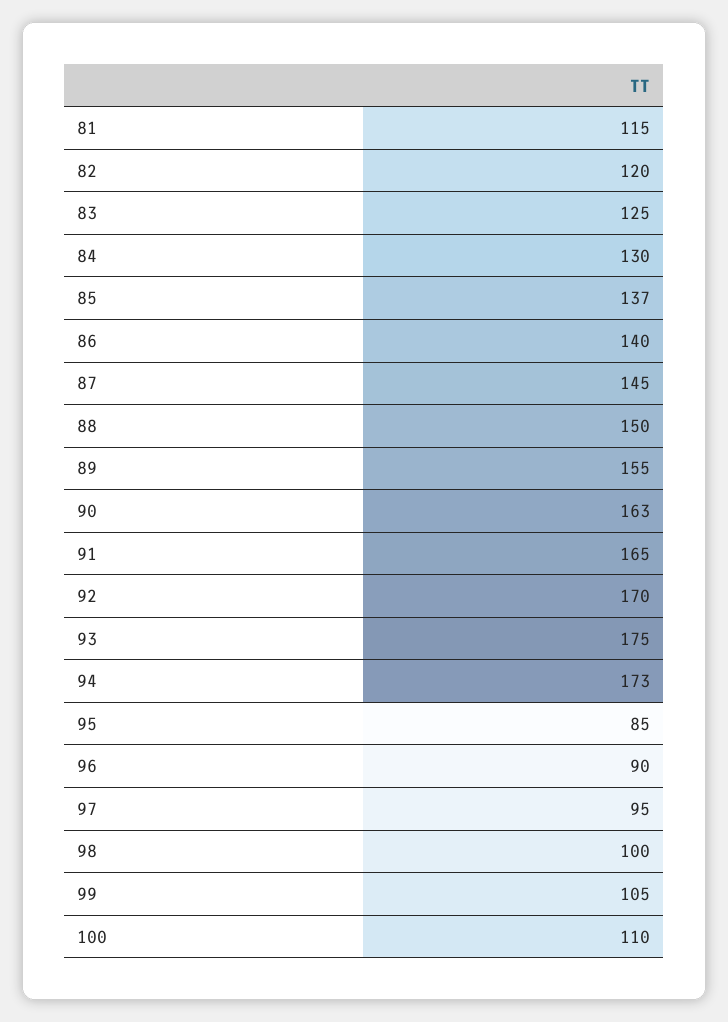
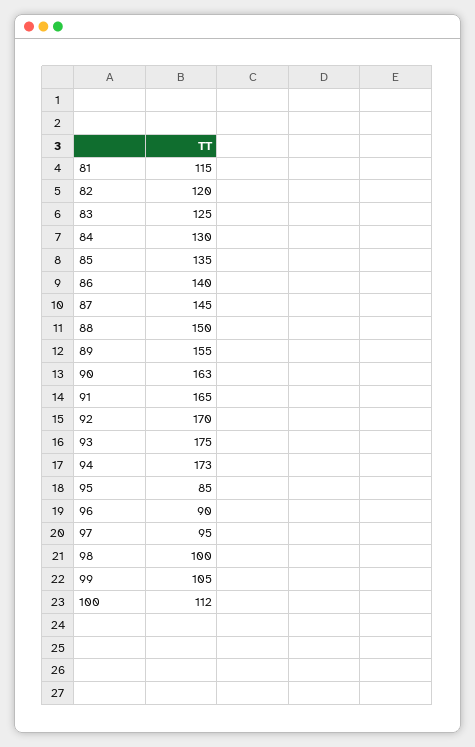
  {
    "81": 115,
    "82": 120,
    "83": 125,
    "84": 130,
-   "85": 137,
+   "85": 135,
    "86": 140,
    "87": 145,
    "88": 150,
    "89": 155,
    "90": 163,
    "91": 165,
    "92": 170,
    "93": 175,
    "94": 173,
    "95": 85,
    "96": 90,
    "97": 95,
    "98": 100,
    "99": 105,
-   "100": 110
+   "100": 112
  }

